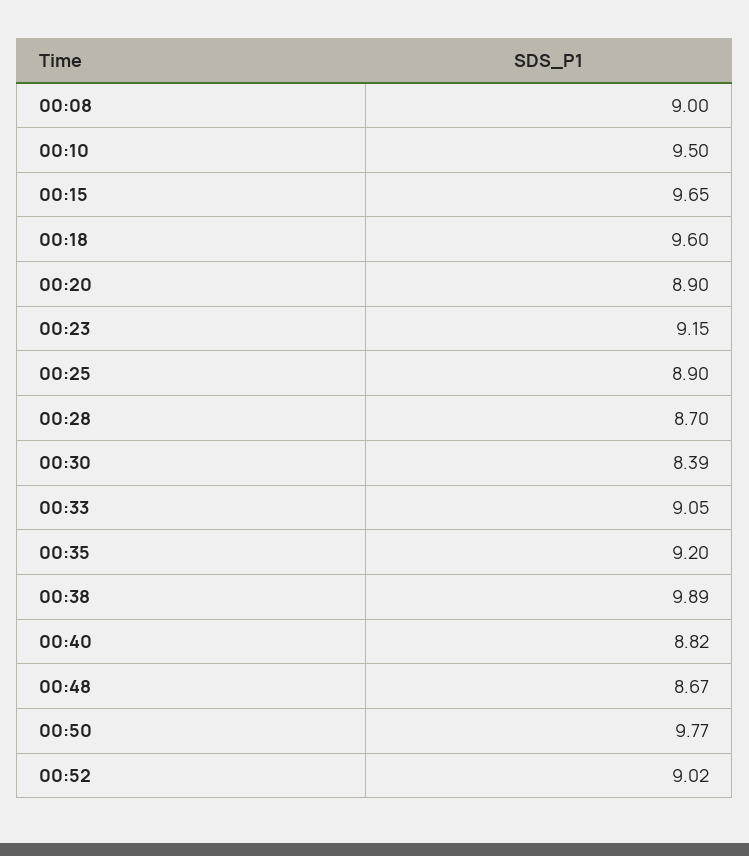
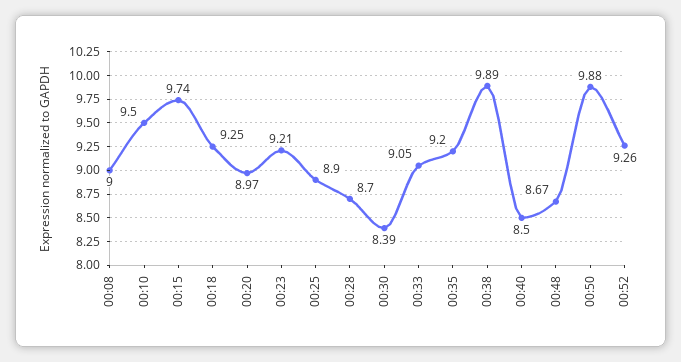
  {
    "00:08": 9,
    "00:10": 9.5,
-   "00:15": 9.65,
+   "00:15": 9.74,
-   "00:18": 9.6,
+   "00:18": 9.25,
-   "00:20": 8.9,
+   "00:20": 8.97,
-   "00:23": 9.15,
+   "00:23": 9.21,
    "00:25": 8.9,
    "00:28": 8.7,
    "00:30": 8.39,
    "00:33": 9.05,
    "00:35": 9.2,
    "00:38": 9.89,
-   "00:40": 8.82,
+   "00:40": 8.5,
    "00:48": 8.67,
-   "00:50": 9.77,
+   "00:50": 9.88,
-   "00:52": 9.02
+   "00:52": 9.26
  }

